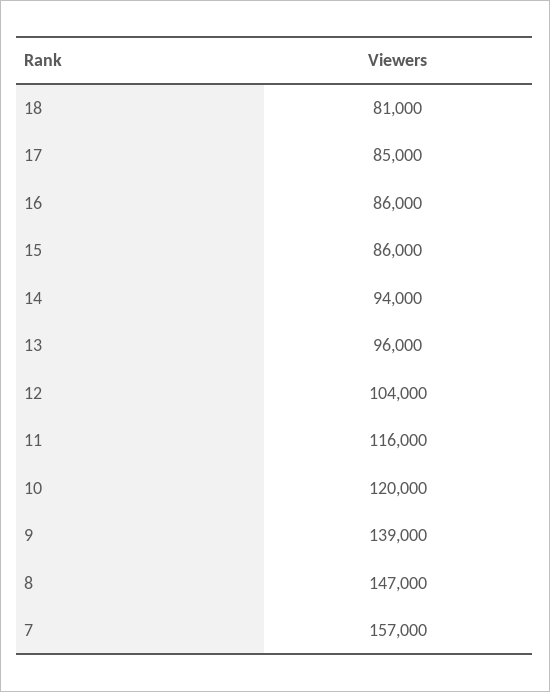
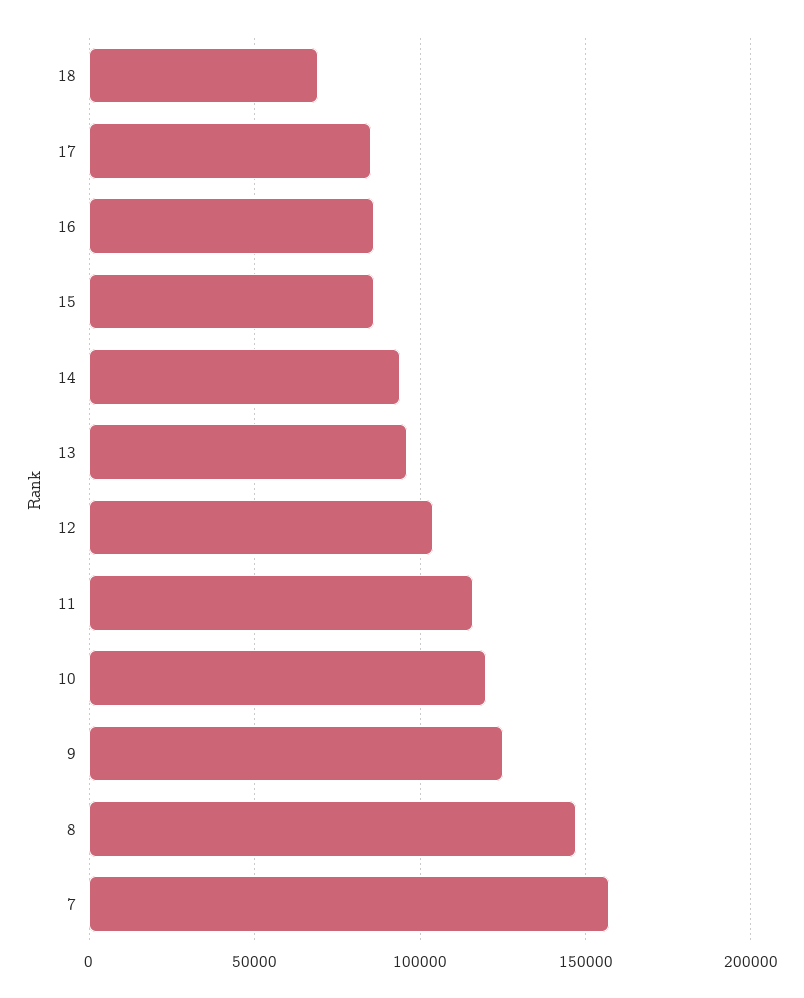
  {
-   "18": 81000,
+   "18": 70000,
    "17": 85000,
    "16": 86000,
    "15": 86000,
    "14": 94000,
    "13": 96000,
    "12": 104000,
    "11": 116000,
    "10": 120000,
-   "9": 139000,
+   "9": 125000,
    "8": 147000,
    "7": 157000
  }

